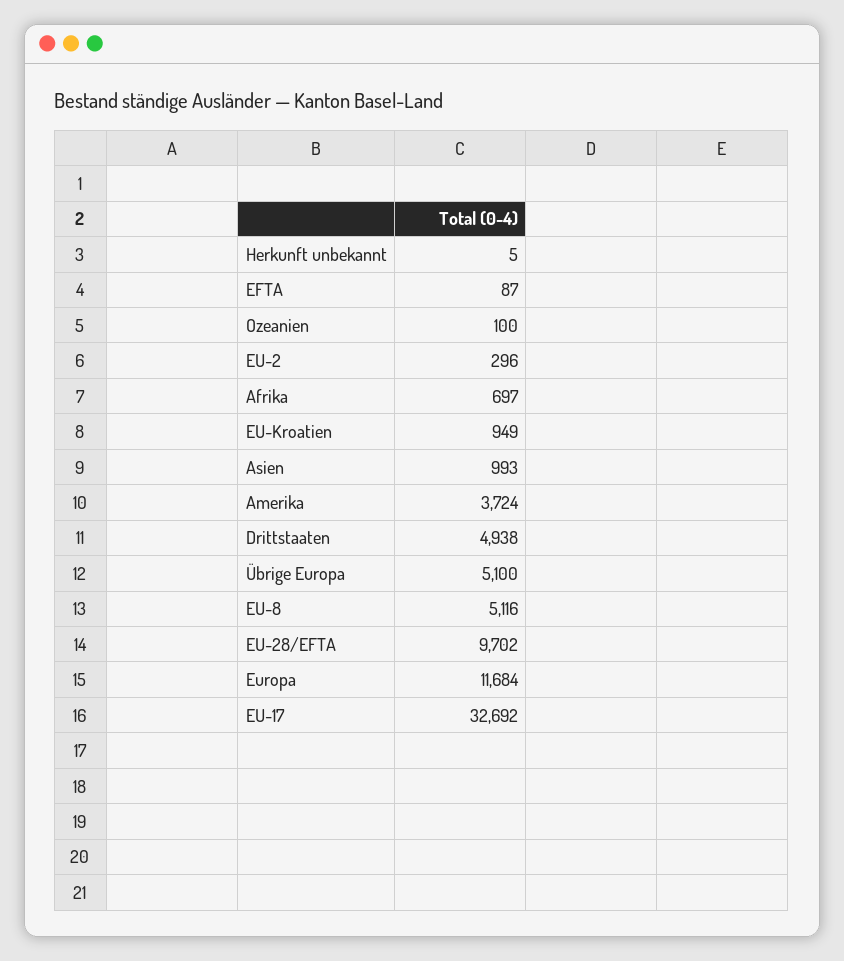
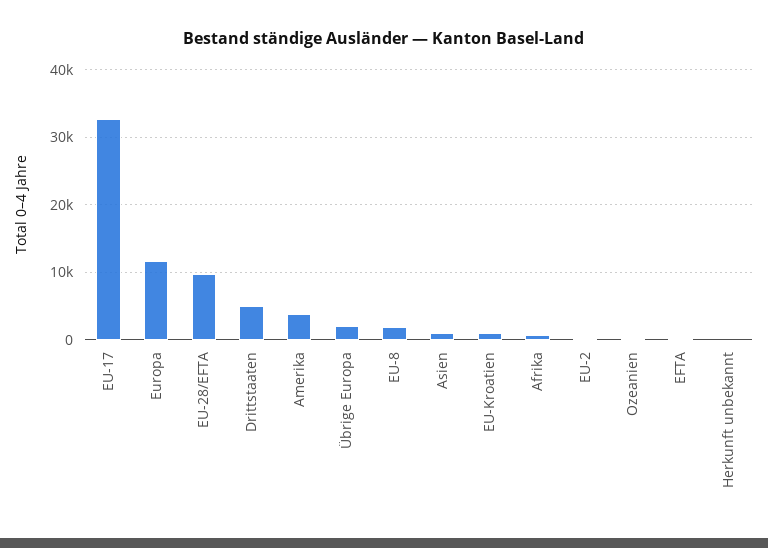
  {
    "Herkunft unbekannt": 5,
    "EFTA": 87,
    "Ozeanien": 100,
    "EU-2": 296,
    "Afrika": 697,
    "EU-Kroatien": 949,
    "Asien": 993,
    "Amerika": 3724,
    "Drittstaaten": 4938,
-   "Übrige Europa": 5100,
+   "Übrige Europa": 2000,
-   "EU-8": 5116,
+   "EU-8": 2000,
    "EU-28/EFTA": 9702,
    "Europa": 11684,
    "EU-17": 32692
  }

